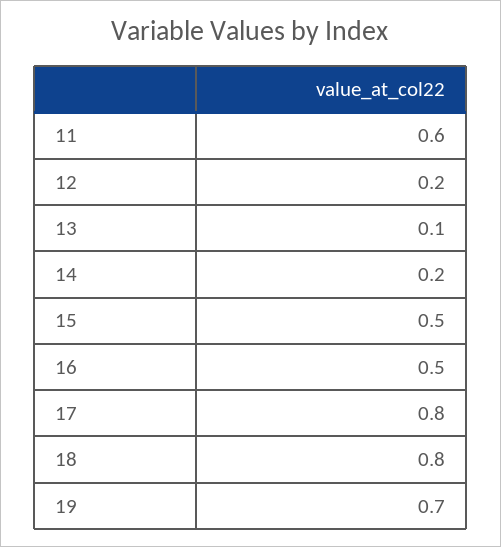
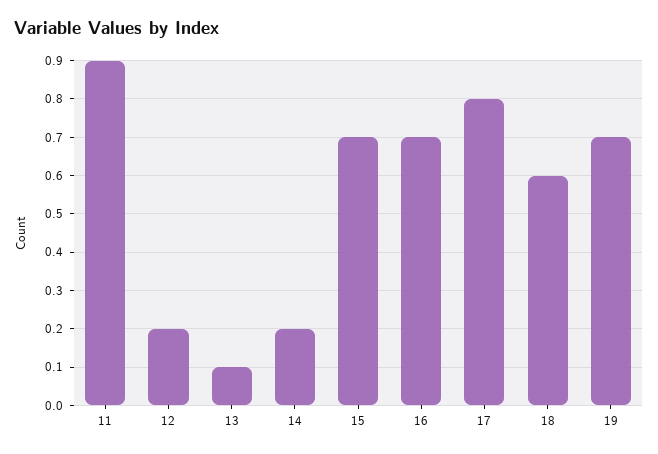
  {
-   "11": 0.6,
+   "11": 0.9,
    "12": 0.2,
    "13": 0.1,
    "14": 0.2,
-   "15": 0.5,
+   "15": 0.7,
-   "16": 0.5,
+   "16": 0.7,
    "17": 0.8,
-   "18": 0.8,
+   "18": 0.6,
    "19": 0.7
  }

